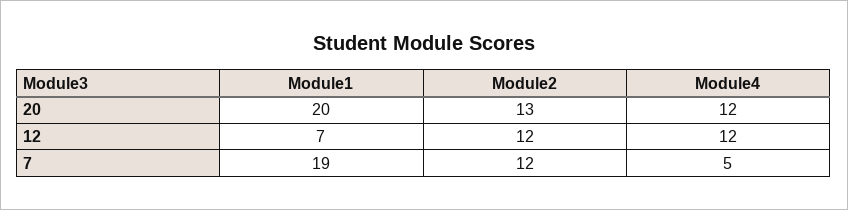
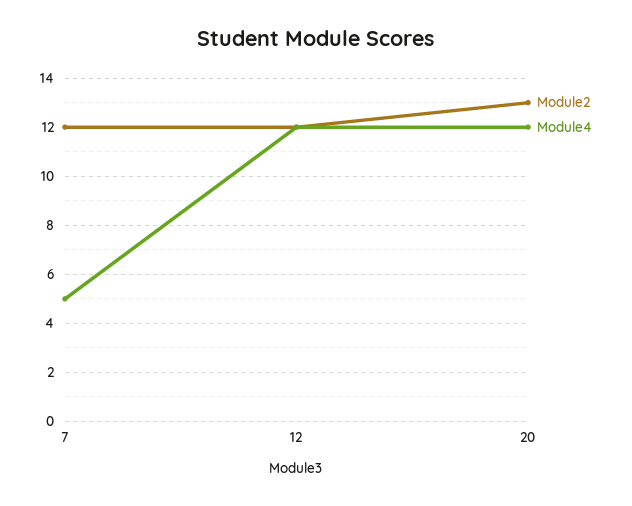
  {
-   "Module1": {
-     "20": 20,
-     "12": 7,
-     "7": 19
-   },
    "Module2": {
      "20": 13,
      "12": 12,
      "7": 12
    },
    "Module4": {
      "20": 12,
      "12": 12,
      "7": 5
    }
  }

